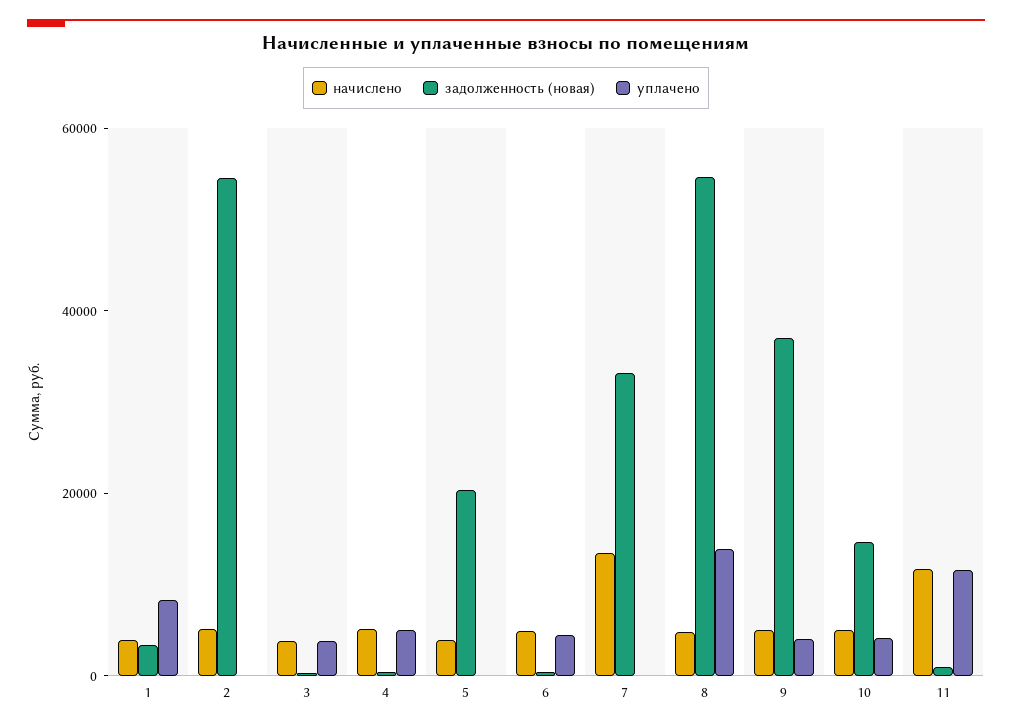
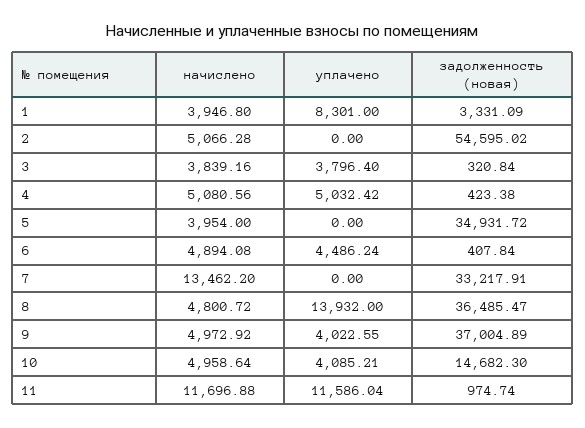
  {
    "начислено": {
      "1": 3946.8,
      "2": 5066.28,
      "3": 3839.16,
      "4": 5080.56,
      "5": 3954,
      "6": 4894.08,
      "7": 13462.2,
      "8": 4800.72,
      "9": 4972.92,
      "10": 4958.64,
      "11": 11696.88
    },
    "задолженность (новая)": {
      "1": 3331.09,
      "2": 54595.02,
      "3": 320.84,
      "4": 423.38,
-     "5": 20000,
+     "5": 34931.72,
      "6": 407.84,
      "7": 33217.91,
-     "8": 55000,
+     "8": 36485.47,
      "9": 37004.89,
      "10": 14682.3,
      "11": 974.74
    },
    "уплачено": {
      "1": 8301,
      "2": 0,
      "3": 3796.4,
      "4": 5032.42,
      "5": 0,
      "6": 4486.24,
      "7": 0,
      "8": 13932,
      "9": 4022.55,
      "10": 4085.21,
      "11": 11586.04
    }
  }

